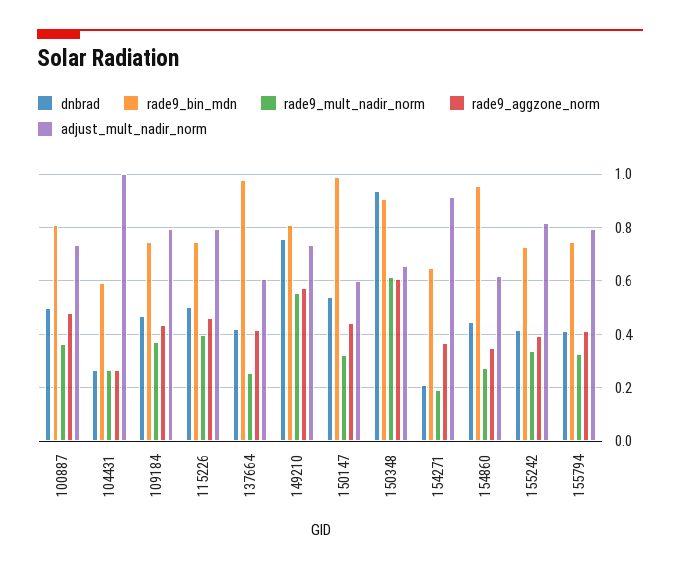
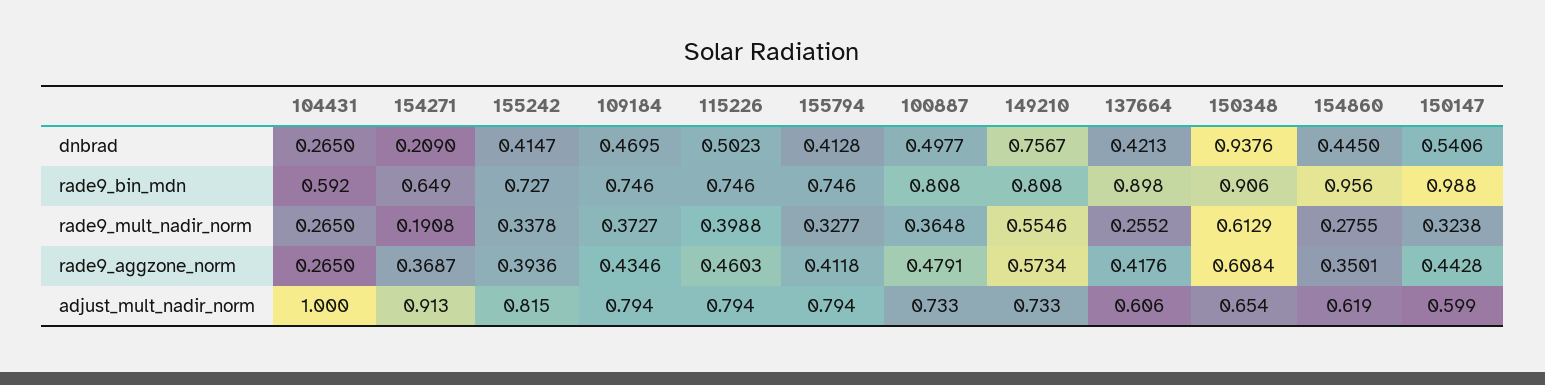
  {
    "dnbrad": {
      "100887": 0.4977,
      "104431": 0.265,
      "109184": 0.4695,
      "115226": 0.5023,
      "137664": 0.4213,
      "149210": 0.7567,
      "150147": 0.5406,
      "150348": 0.9376,
      "154271": 0.209,
      "154860": 0.445,
      "155242": 0.4147,
      "155794": 0.4128
    },
    "rade9_bin_mdn": {
      "100887": 0.808,
      "104431": 0.592,
      "109184": 0.746,
      "115226": 0.746,
-     "137664": 0.975,
+     "137664": 0.898,
      "149210": 0.808,
      "150147": 0.988,
      "150348": 0.906,
      "154271": 0.649,
      "154860": 0.956,
      "155242": 0.727,
      "155794": 0.746
    },
    "rade9_mult_nadir_norm": {
      "100887": 0.3648,
      "104431": 0.265,
      "109184": 0.3727,
      "115226": 0.3988,
      "137664": 0.2552,
      "149210": 0.5546,
      "150147": 0.3238,
      "150348": 0.6129,
      "154271": 0.1908,
      "154860": 0.2755,
      "155242": 0.3378,
      "155794": 0.3277
    },
    "rade9_aggzone_norm": {
      "100887": 0.4791,
      "104431": 0.265,
      "109184": 0.4346,
      "115226": 0.4603,
      "137664": 0.4176,
      "149210": 0.5734,
      "150147": 0.4428,
      "150348": 0.6084,
      "154271": 0.3687,
      "154860": 0.3501,
      "155242": 0.3936,
      "155794": 0.4118
    },
    "adjust_mult_nadir_norm": {
      "100887": 0.733,
      "104431": 1,
      "109184": 0.794,
      "115226": 0.794,
      "137664": 0.606,
      "149210": 0.733,
      "150147": 0.599,
      "150348": 0.654,
      "154271": 0.913,
      "154860": 0.619,
      "155242": 0.815,
      "155794": 0.794
    }
  }

